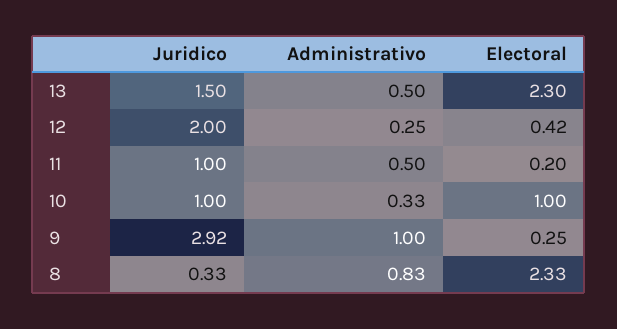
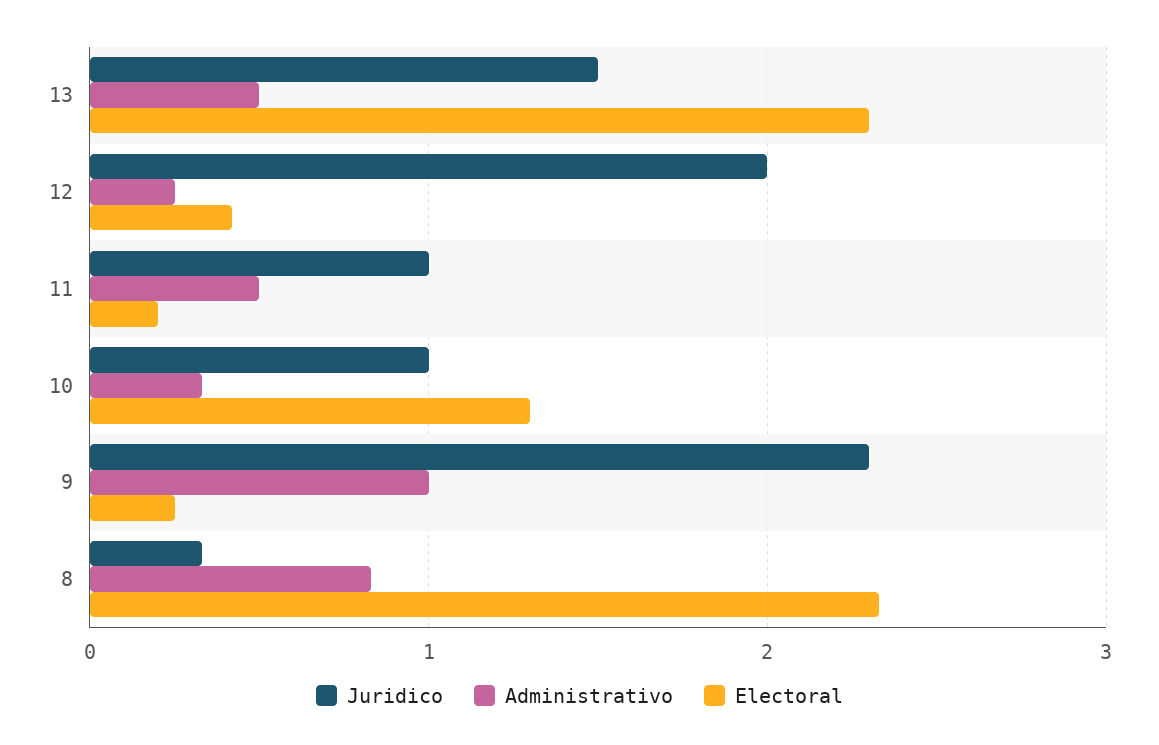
  {
    "Juridico": {
      "13": 1.5,
      "12": 2,
      "11": 1,
      "10": 1,
-     "9": 2.92,
+     "9": 2.3,
      "8": 0.33
    },
    "Administrativo": {
      "13": 0.5,
      "12": 0.25,
      "11": 0.5,
      "10": 0.33,
      "9": 1,
      "8": 0.83
    },
    "Electoral": {
      "13": 2.3,
      "12": 0.42,
      "11": 0.2,
-     "10": 1,
+     "10": 1.3,
      "9": 0.25,
      "8": 2.33
    }
  }

